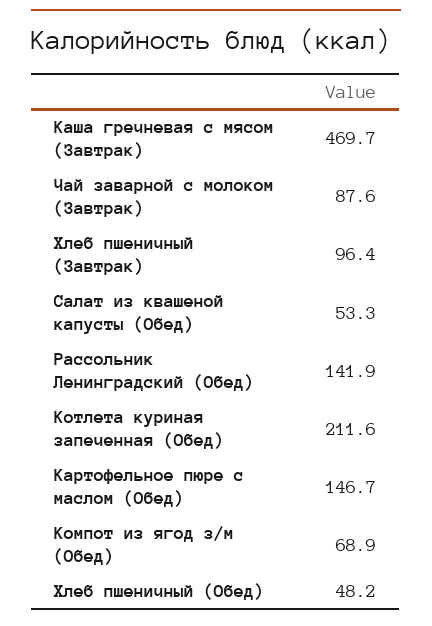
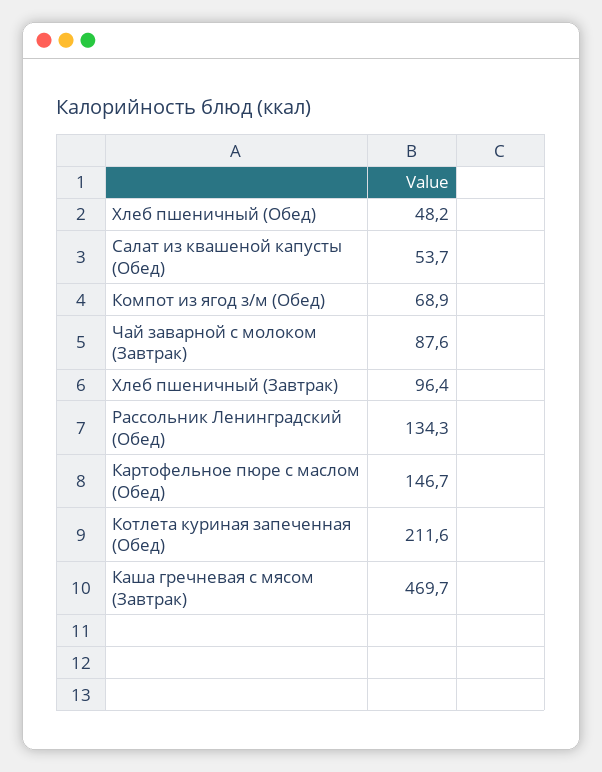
  {
    "Каша гречневая с мясом (Завтрак)": 469.7,
    "Чай заварной с молоком (Завтрак)": 87.6,
    "Хлеб пшеничный (Завтрак)": 96.4,
-   "Салат из квашеной капусты (Обед)": 53.3,
+   "Салат из квашеной капусты (Обед)": 53.7,
-   "Рассольник Ленинградский (Обед)": 141.9,
+   "Рассольник Ленинградский (Обед)": 134.3,
    "Котлета куриная запеченная (Обед)": 211.6,
    "Картофельное пюре с маслом (Обед)": 146.7,
    "Компот из ягод з/м (Обед)": 68.9,
    "Хлеб пшеничный (Обед)": 48.2
  }

